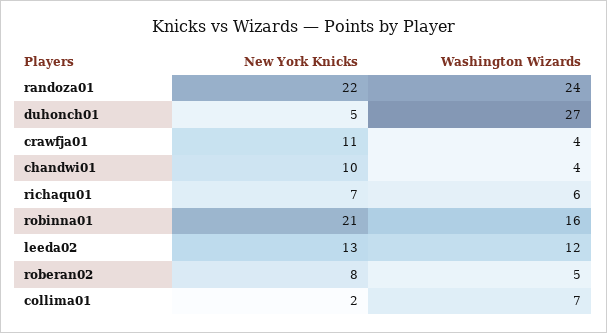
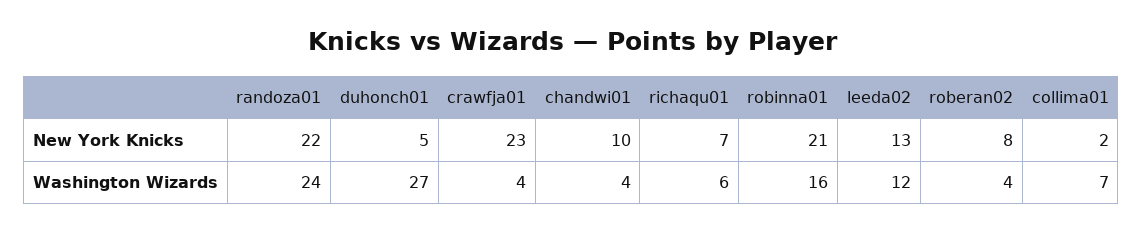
  {
    "New York Knicks": {
      "randoza01": 22,
      "duhonch01": 5,
-     "crawfja01": 11,
+     "crawfja01": 23,
      "chandwi01": 10,
      "richaqu01": 7,
      "robinna01": 21,
      "leeda02": 13,
      "roberan02": 8,
      "collima01": 2
    },
    "Washington Wizards": {
      "randoza01": 24,
      "duhonch01": 27,
      "crawfja01": 4,
      "chandwi01": 4,
      "richaqu01": 6,
      "robinna01": 16,
      "leeda02": 12,
-     "roberan02": 5,
+     "roberan02": 4,
      "collima01": 7
    }
  }

